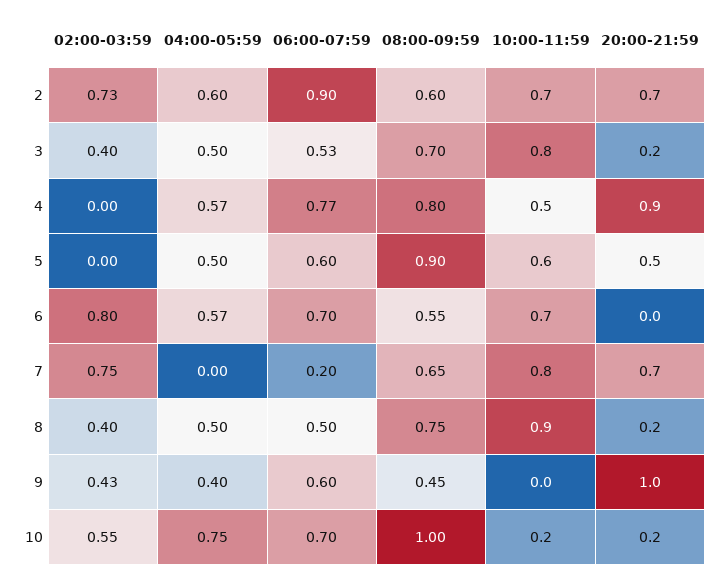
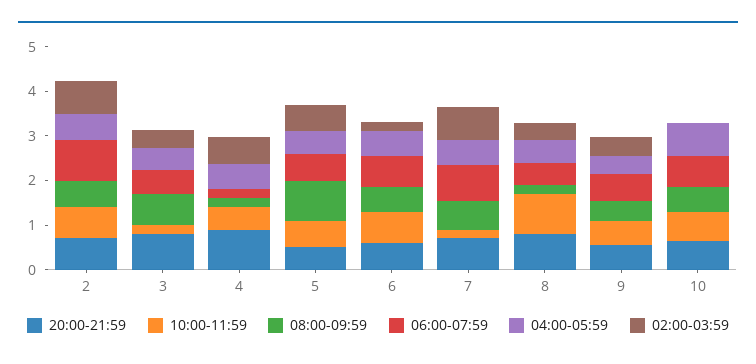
  {
    "02:00-03:59": {
      "2": 0.73,
      "3": 0.4,
-     "4": 0,
+     "4": 0.6,
-     "5": 0,
+     "5": 0.6,
-     "6": 0.8,
+     "6": 0.2,
      "7": 0.75,
      "8": 0.4,
      "9": 0.43,
-     "10": 0.55
+     "10": 0
    },
    "04:00-05:59": {
      "2": 0.6,
      "3": 0.5,
      "4": 0.57,
      "5": 0.5,
      "6": 0.57,
-     "7": 0,
+     "7": 0.6,
      "8": 0.5,
      "9": 0.4,
      "10": 0.75
    },
    "06:00-07:59": {
      "2": 0.9,
      "3": 0.53,
-     "4": 0.77,
+     "4": 0.2,
      "5": 0.6,
      "6": 0.7,
-     "7": 0.2,
+     "7": 0.8,
      "8": 0.5,
      "9": 0.6,
      "10": 0.7
    },
    "08:00-09:59": {
      "2": 0.6,
      "3": 0.7,
-     "4": 0.8,
+     "4": 0.2,
      "5": 0.9,
      "6": 0.55,
      "7": 0.65,
-     "8": 0.75,
+     "8": 0.2,
      "9": 0.45,
-     "10": 1
+     "10": 0.6
    },
    "10:00-11:59": {
      "2": 0.7,
-     "3": 0.8,
+     "3": 0.2,
      "4": 0.5,
      "5": 0.6,
      "6": 0.7,
-     "7": 0.8,
+     "7": 0.2,
      "8": 0.9,
-     "9": 0,
+     "9": 0.6,
-     "10": 0.2
+     "10": 0.6
    },
    "20:00-21:59": {
      "2": 0.7,
-     "3": 0.2,
+     "3": 0.8,
      "4": 0.9,
      "5": 0.5,
-     "6": 0,
+     "6": 0.6,
      "7": 0.7,
-     "8": 0.2,
+     "8": 0.8,
-     "9": 1,
+     "9": 0.6,
-     "10": 0.2
+     "10": 0.6
    }
  }

